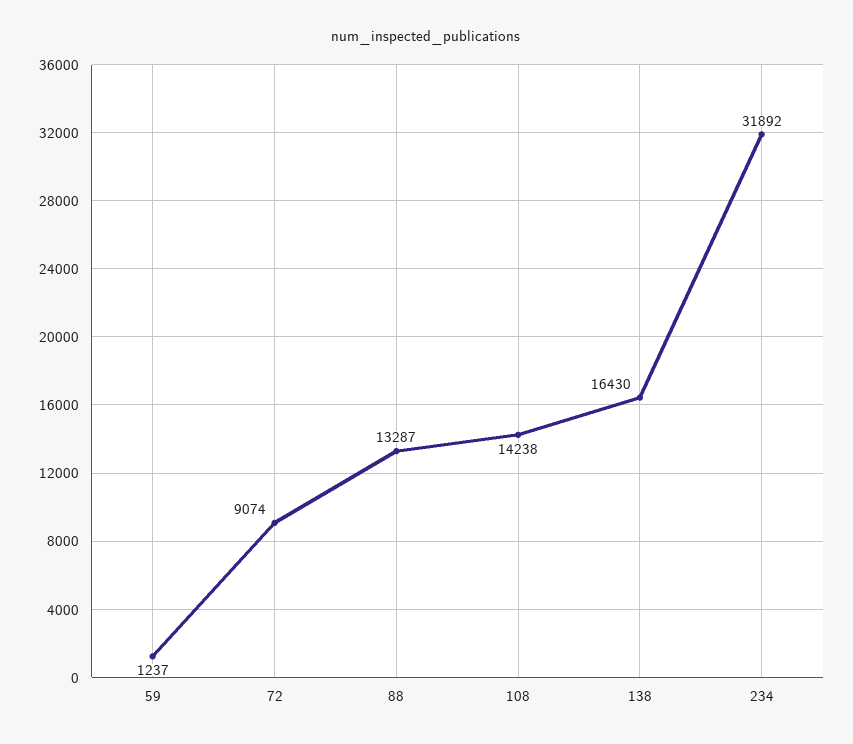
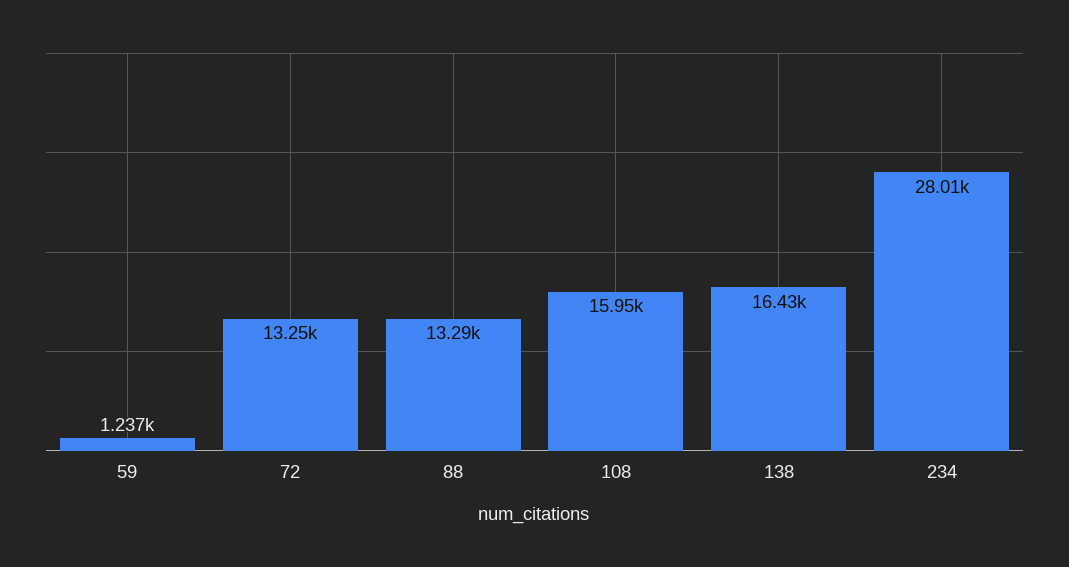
  {
    "59": 1237,
-   "72": 9074,
+   "72": 13250,
    "88": 13287,
-   "108": 14238,
+   "108": 15950,
    "138": 16430,
-   "234": 31892
+   "234": 28010
  }

